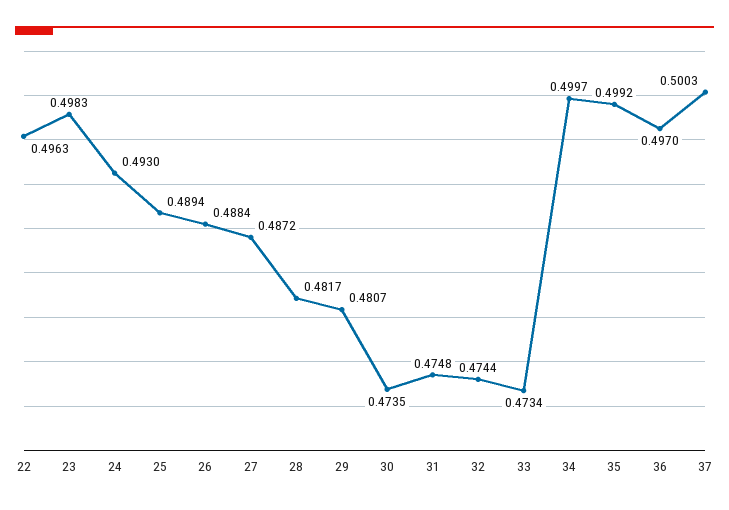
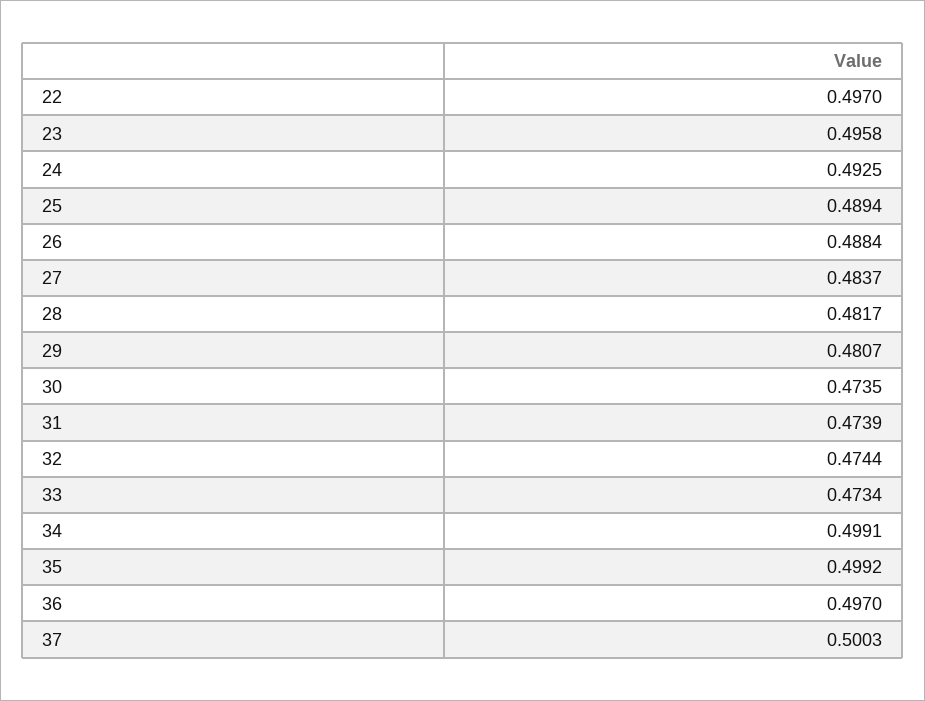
  {
-   "22": 0.4963,
+   "22": 0.497,
-   "23": 0.4983,
+   "23": 0.4958,
-   "24": 0.493,
+   "24": 0.4925,
    "25": 0.4894,
    "26": 0.4884,
-   "27": 0.4872,
+   "27": 0.4837,
    "28": 0.4817,
    "29": 0.4807,
    "30": 0.4735,
-   "31": 0.4748,
+   "31": 0.4739,
    "32": 0.4744,
    "33": 0.4734,
-   "34": 0.4997,
+   "34": 0.4991,
    "35": 0.4992,
    "36": 0.497,
    "37": 0.5003
  }

